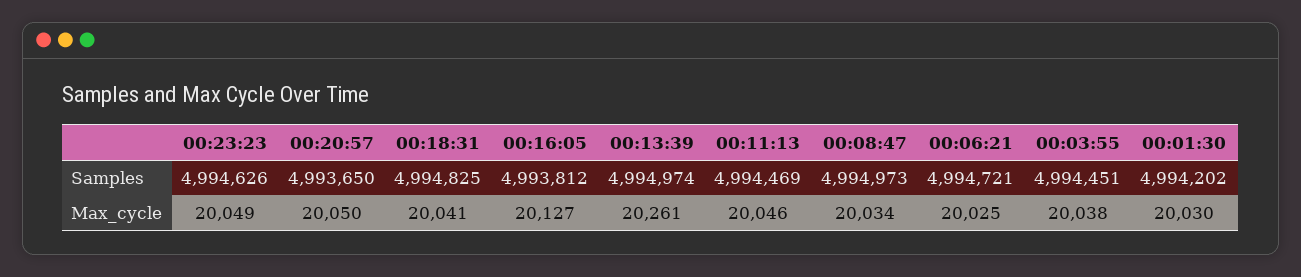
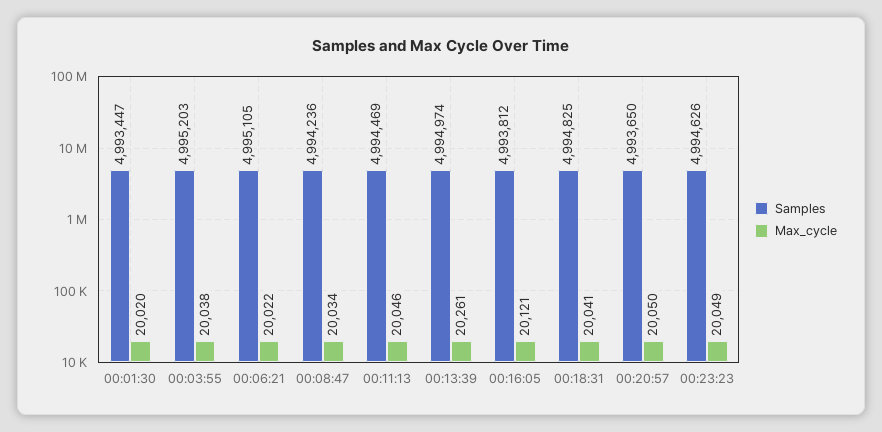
  {
    "Samples": {
      "00:23:23": 4994626,
      "00:20:57": 4993650,
      "00:18:31": 4994825,
      "00:16:05": 4993812,
      "00:13:39": 4994974,
      "00:11:13": 4994469,
-     "00:08:47": 4994973,
+     "00:08:47": 4994236,
-     "00:06:21": 4994721,
+     "00:06:21": 4995105,
-     "00:03:55": 4994451,
+     "00:03:55": 4995203,
-     "00:01:30": 4994202
+     "00:01:30": 4993447
    },
    "Max_cycle": {
      "00:23:23": 20049,
      "00:20:57": 20050,
      "00:18:31": 20041,
-     "00:16:05": 20127,
+     "00:16:05": 20121,
      "00:13:39": 20261,
      "00:11:13": 20046,
      "00:08:47": 20034,
-     "00:06:21": 20025,
+     "00:06:21": 20022,
      "00:03:55": 20038,
-     "00:01:30": 20030
+     "00:01:30": 20020
    }
  }

